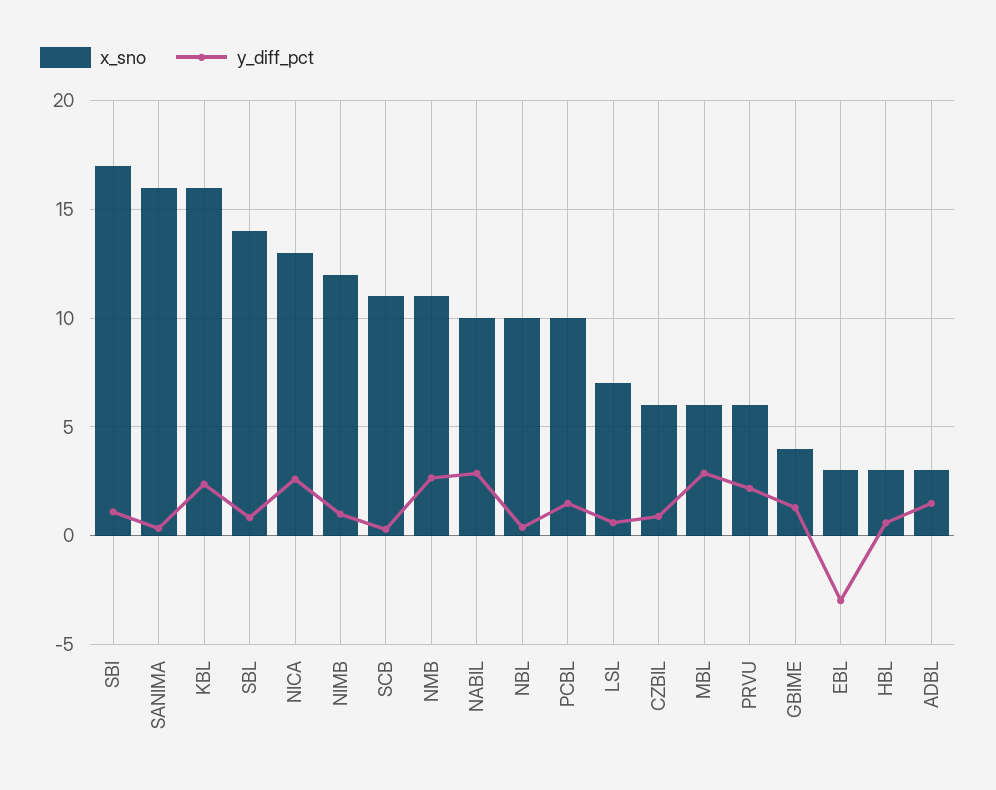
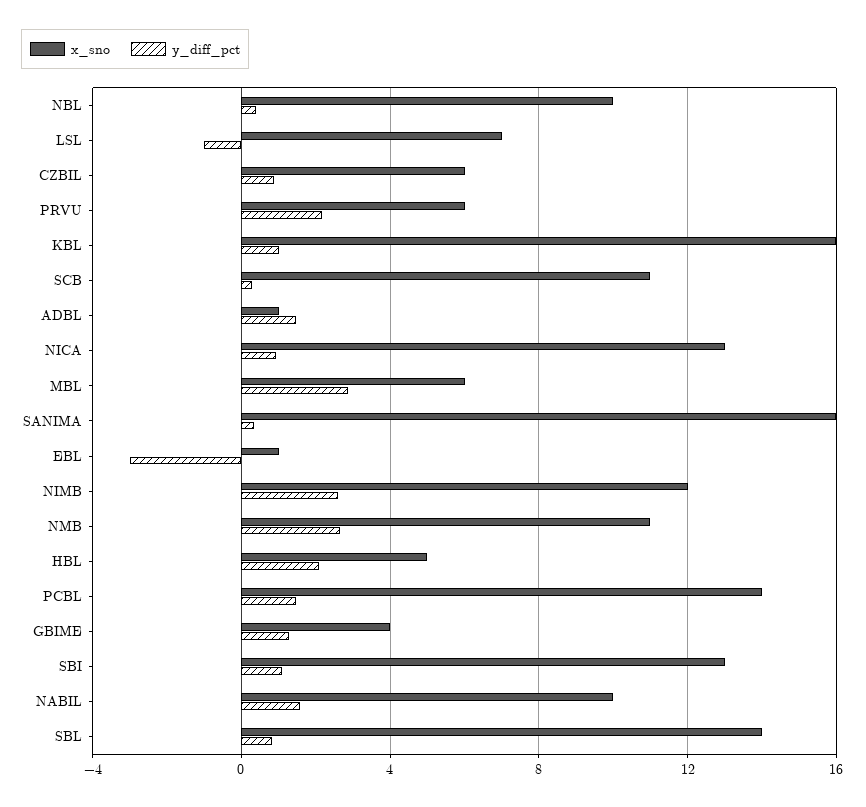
  {
    "x_sno": {
-     "SBI": 17,
+     "SBI": 13,
      "SANIMA": 16,
      "KBL": 16,
      "SBL": 14,
      "NICA": 13,
      "NIMB": 12,
      "SCB": 11,
      "NMB": 11,
      "NABIL": 10,
      "NBL": 10,
-     "PCBL": 10,
+     "PCBL": 14,
      "LSL": 7,
      "CZBIL": 6,
      "MBL": 6,
      "PRVU": 6,
      "GBIME": 4,
-     "EBL": 3,
+     "EBL": 1,
-     "HBL": 3,
+     "HBL": 5,
-     "ADBL": 3
+     "ADBL": 1
    },
    "y_diff_pct": {
      "SBI": 1,
      "SANIMA": 0.5,
-     "KBL": 2.5,
+     "KBL": 1,
      "SBL": 1,
-     "NICA": 2.5,
+     "NICA": 1,
-     "NIMB": 1,
+     "NIMB": 2.5,
      "SCB": 0.5,
      "NMB": 2.5,
-     "NABIL": 3,
+     "NABIL": 1.5,
      "NBL": 0.5,
      "PCBL": 1.5,
-     "LSL": 0.5,
+     "LSL": -1,
      "CZBIL": 1,
      "MBL": 3,
      "PRVU": 2,
      "GBIME": 1.5,
      "EBL": -3,
-     "HBL": 0.5,
+     "HBL": 2,
      "ADBL": 1.5
    }
  }

